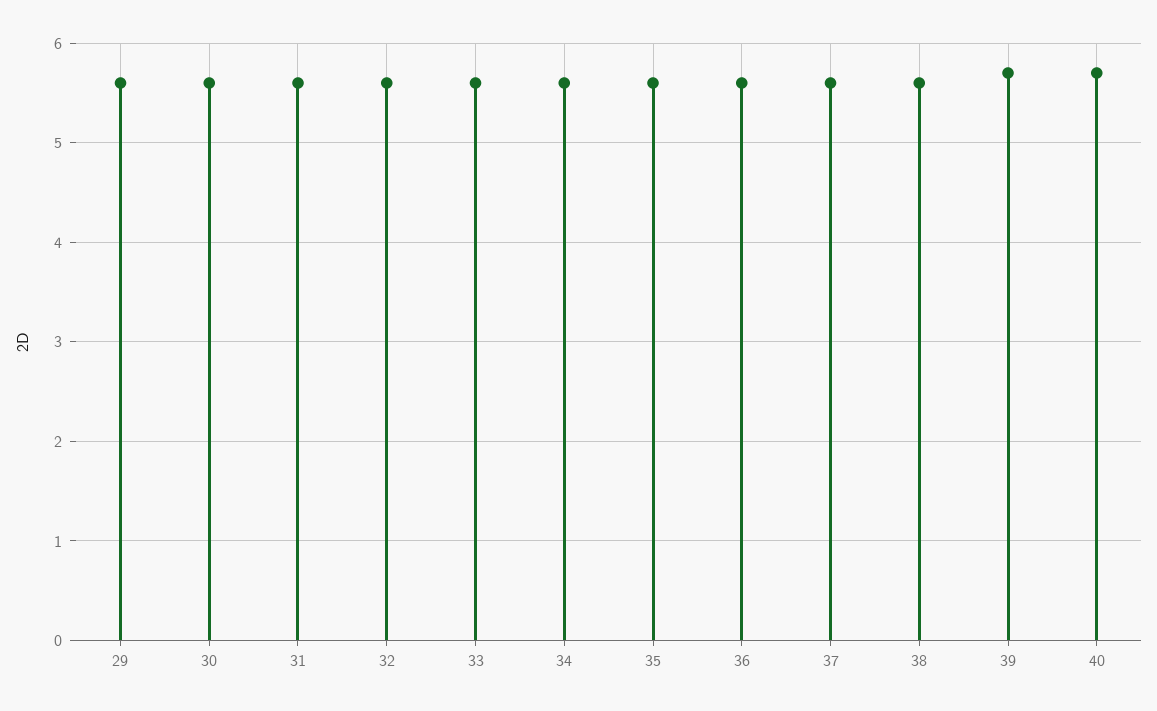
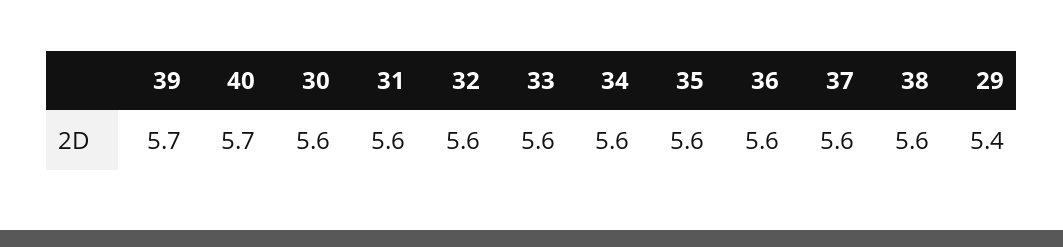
  {
-   "29": 5.6,
+   "29": 5.4,
    "30": 5.6,
    "31": 5.6,
    "32": 5.6,
    "33": 5.6,
    "34": 5.6,
    "35": 5.6,
    "36": 5.6,
    "37": 5.6,
    "38": 5.6,
    "39": 5.7,
    "40": 5.7
  }

